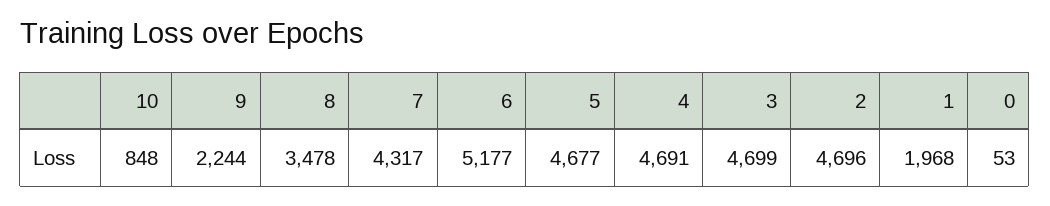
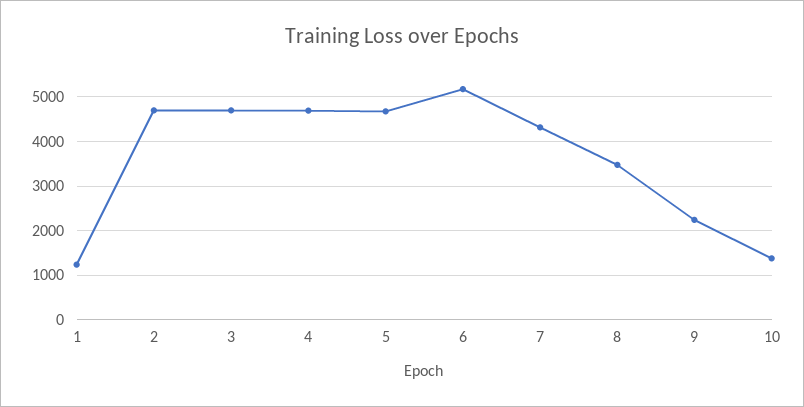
  {
-   "10": 848,
+   "10": 1400,
    "9": 2244,
    "8": 3478,
    "7": 4317,
    "6": 5177,
    "5": 4677,
    "4": 4691,
    "3": 4699,
    "2": 4696,
-   "1": 1968,
+   "1": 1200
-   "0": 53
  }

